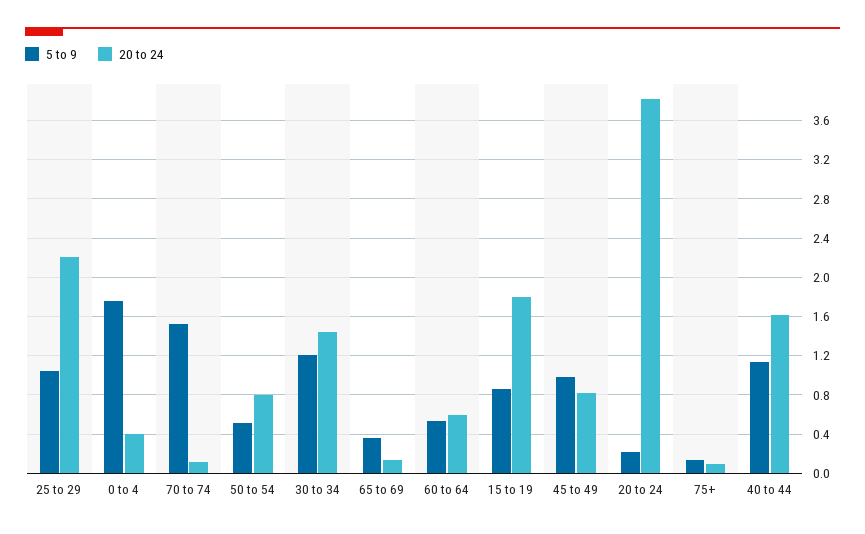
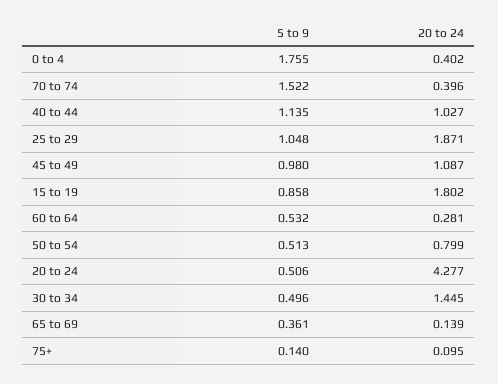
  {
    "5 to 9": {
      "25 to 29": 1.048,
      "0 to 4": 1.755,
      "70 to 74": 1.522,
      "50 to 54": 0.513,
-     "30 to 34": 1.2,
+     "30 to 34": 0.496,
      "65 to 69": 0.361,
      "60 to 64": 0.532,
      "15 to 19": 0.858,
      "45 to 49": 0.98,
-     "20 to 24": 0.2,
+     "20 to 24": 0.506,
      "75+": 0.14,
      "40 to 44": 1.135
    },
    "20 to 24": {
-     "25 to 29": 2.2,
+     "25 to 29": 1.871,
      "0 to 4": 0.402,
-     "70 to 74": 0.1,
+     "70 to 74": 0.396,
      "50 to 54": 0.799,
      "30 to 34": 1.445,
      "65 to 69": 0.139,
-     "60 to 64": 0.6,
+     "60 to 64": 0.281,
      "15 to 19": 1.802,
-     "45 to 49": 0.8,
+     "45 to 49": 1.087,
-     "20 to 24": 3.8,
+     "20 to 24": 4.277,
      "75+": 0.095,
-     "40 to 44": 1.6
+     "40 to 44": 1.027
    }
  }

